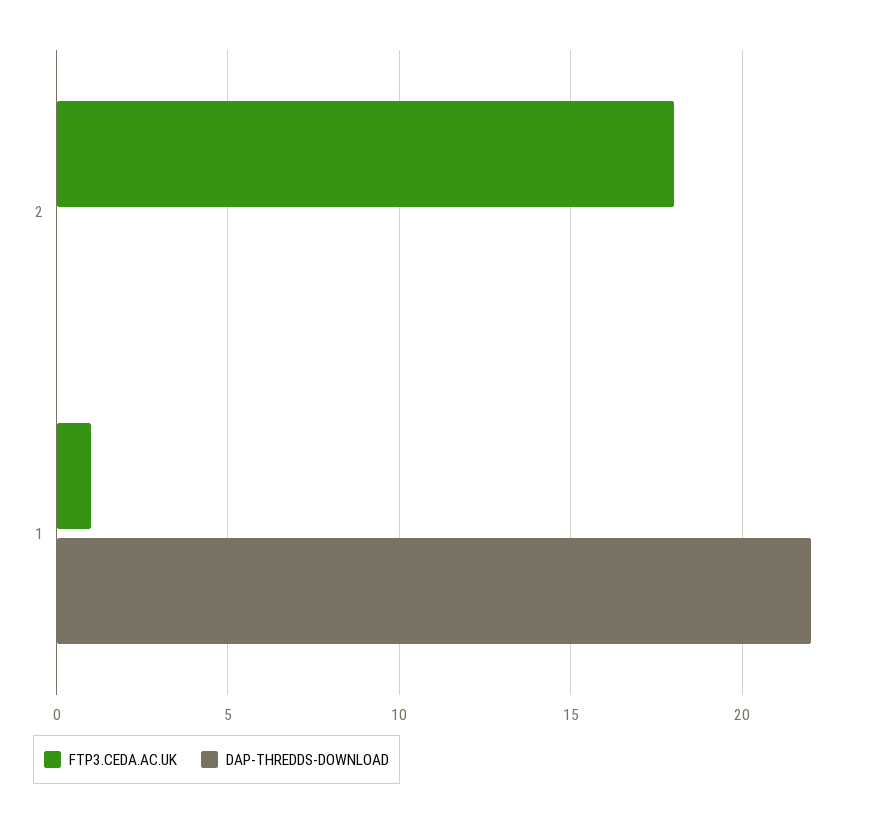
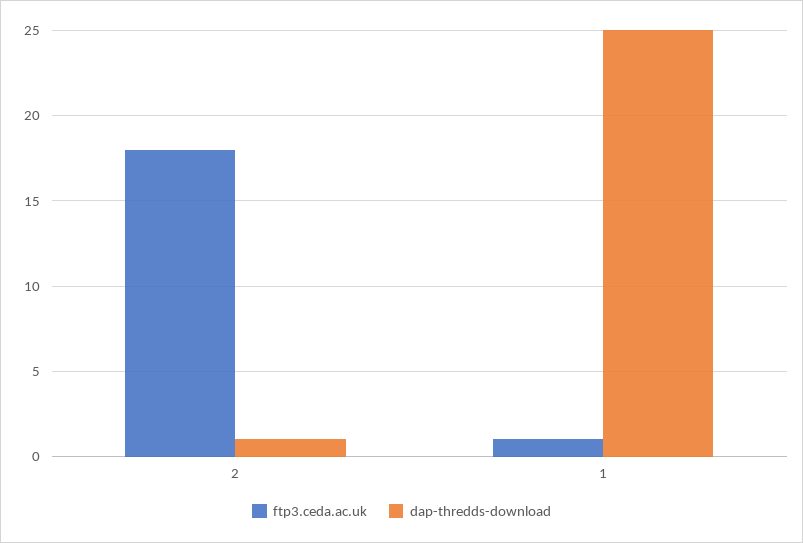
  {
    "FTP3.CEDA.AC.UK": {
      "2": 18,
      "1": 1
    },
    "DAP-THREDDS-DOWNLOAD": {
-     "2": 0,
+     "2": 1,
-     "1": 22
+     "1": 25
    }
  }

